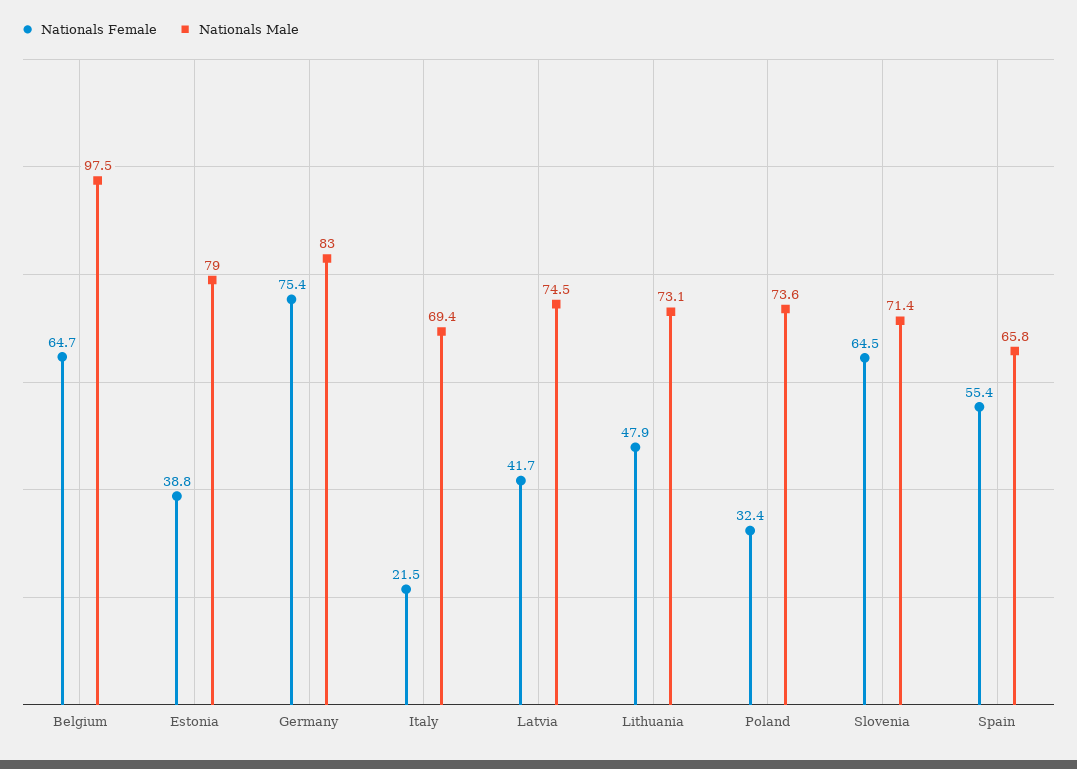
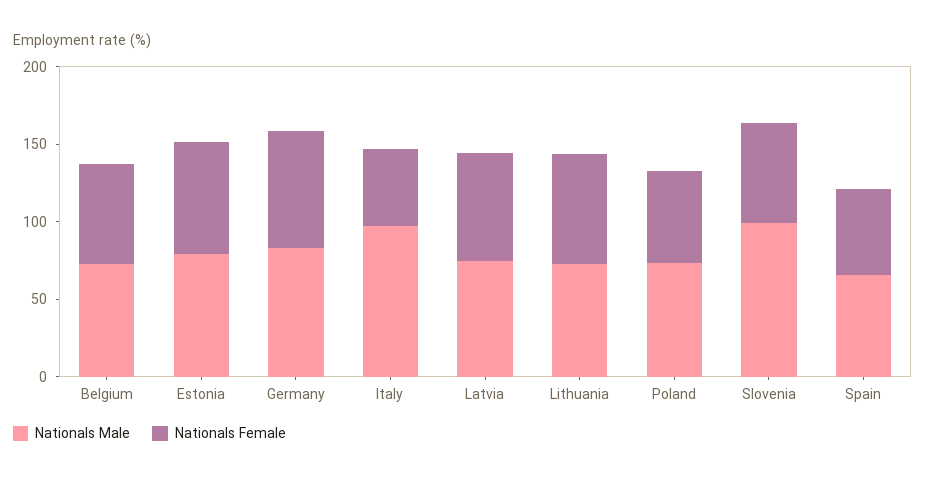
  {
    "Nationals Female": {
      "Belgium": 64.7,
-     "Estonia": 38.8,
+     "Estonia": 70,
      "Germany": 75.4,
-     "Italy": 21.5,
+     "Italy": 50,
-     "Latvia": 41.7,
+     "Latvia": 70,
-     "Lithuania": 47.9,
+     "Lithuania": 70,
-     "Poland": 32.4,
+     "Poland": 60,
      "Slovenia": 64.5,
      "Spain": 55.4
    },
    "Nationals Male": {
-     "Belgium": 97.5,
+     "Belgium": 70,
      "Estonia": 79,
      "Germany": 83,
-     "Italy": 69.4,
+     "Italy": 100,
      "Latvia": 74.5,
      "Lithuania": 73.1,
      "Poland": 73.6,
-     "Slovenia": 71.4,
+     "Slovenia": 100,
      "Spain": 65.8
    }
  }

